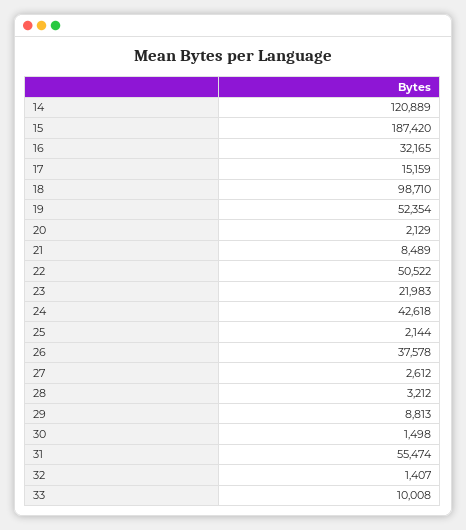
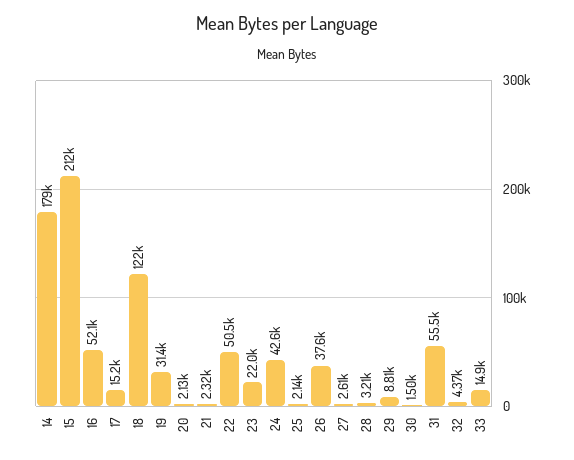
  {
-   "14": 120889,
+   "14": 179000,
-   "15": 187420,
+   "15": 212000,
-   "16": 32165,
+   "16": 52100,
    "17": 15159,
-   "18": 98710,
+   "18": 122000,
-   "19": 52354,
+   "19": 31400,
    "20": 2129,
-   "21": 8489,
+   "21": 2320,
    "22": 50522,
    "23": 21983,
    "24": 42618,
    "25": 2144,
    "26": 37578,
    "27": 2612,
    "28": 3212,
    "29": 8813,
    "30": 1498,
    "31": 55474,
-   "32": 1407,
+   "32": 4370,
-   "33": 10008
+   "33": 14900
  }

